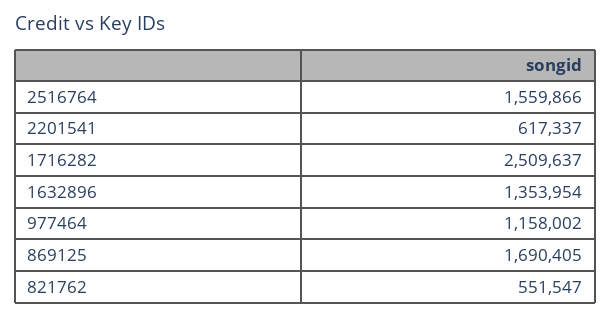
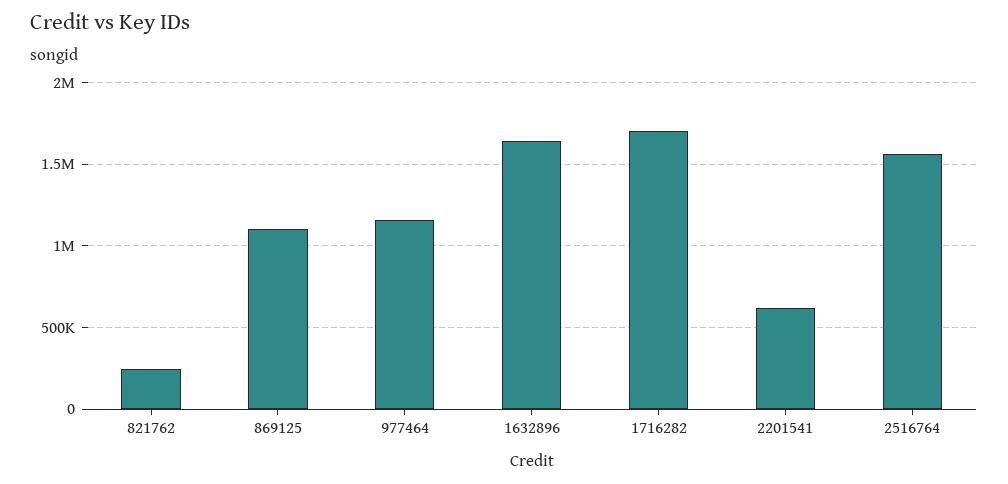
  {
    "2516764": 1559866,
    "2201541": 617337,
-   "1716282": 2509637,
+   "1716282": 1700000,
-   "1632896": 1353954,
+   "1632896": 1650000,
    "977464": 1158002,
-   "869125": 1690405,
+   "869125": 1100000,
-   "821762": 551547
+   "821762": 250000
  }

